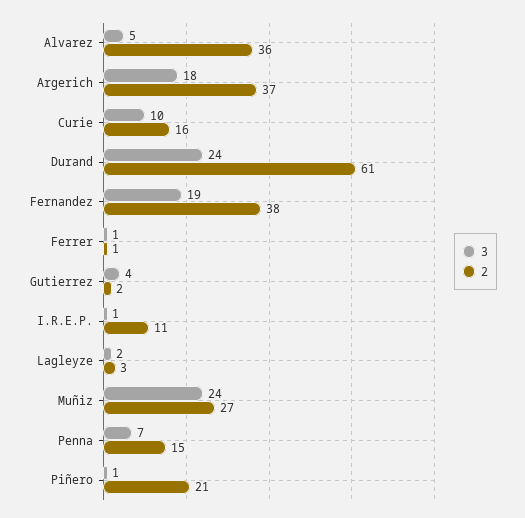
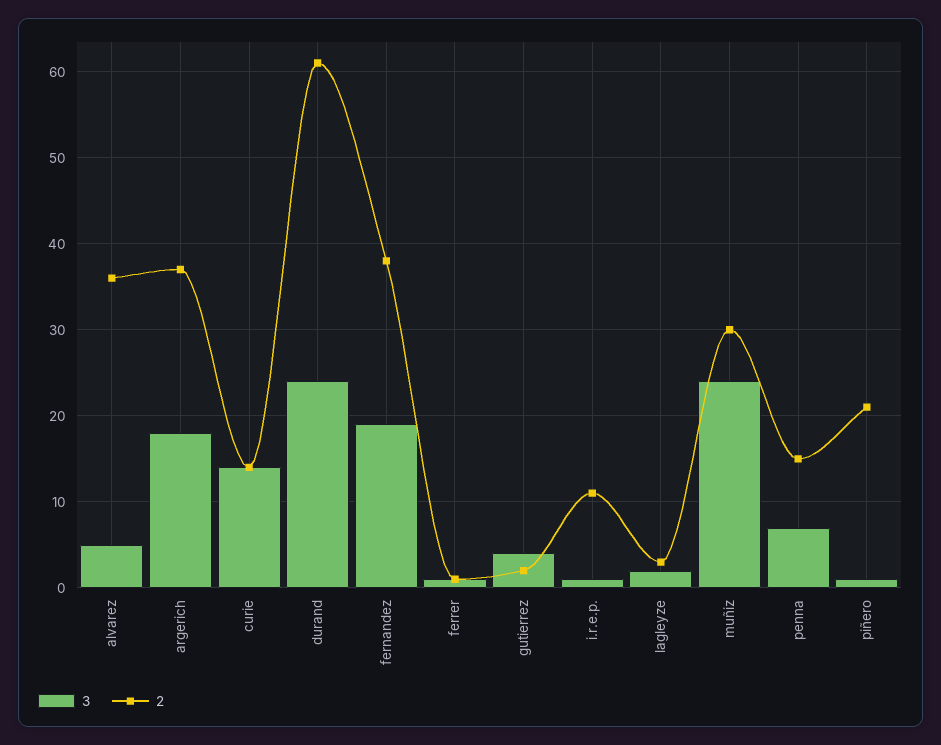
  {
    "3": {
      "Alvarez": 5,
      "Argerich": 18,
-     "Curie": 10,
+     "Curie": 14,
      "Durand": 24,
      "Fernandez": 19,
      "Ferrer": 1,
      "Gutierrez": 4,
      "I.R.E.P.": 1,
      "Lagleyze": 2,
      "Muñiz": 24,
      "Penna": 7,
      "Piñero": 1
    },
    "2": {
      "Alvarez": 36,
      "Argerich": 37,
-     "Curie": 16,
+     "Curie": 14,
      "Durand": 61,
      "Fernandez": 38,
      "Ferrer": 1,
      "Gutierrez": 2,
      "I.R.E.P.": 11,
      "Lagleyze": 3,
-     "Muñiz": 27,
+     "Muñiz": 30,
      "Penna": 15,
      "Piñero": 21
    }
  }

